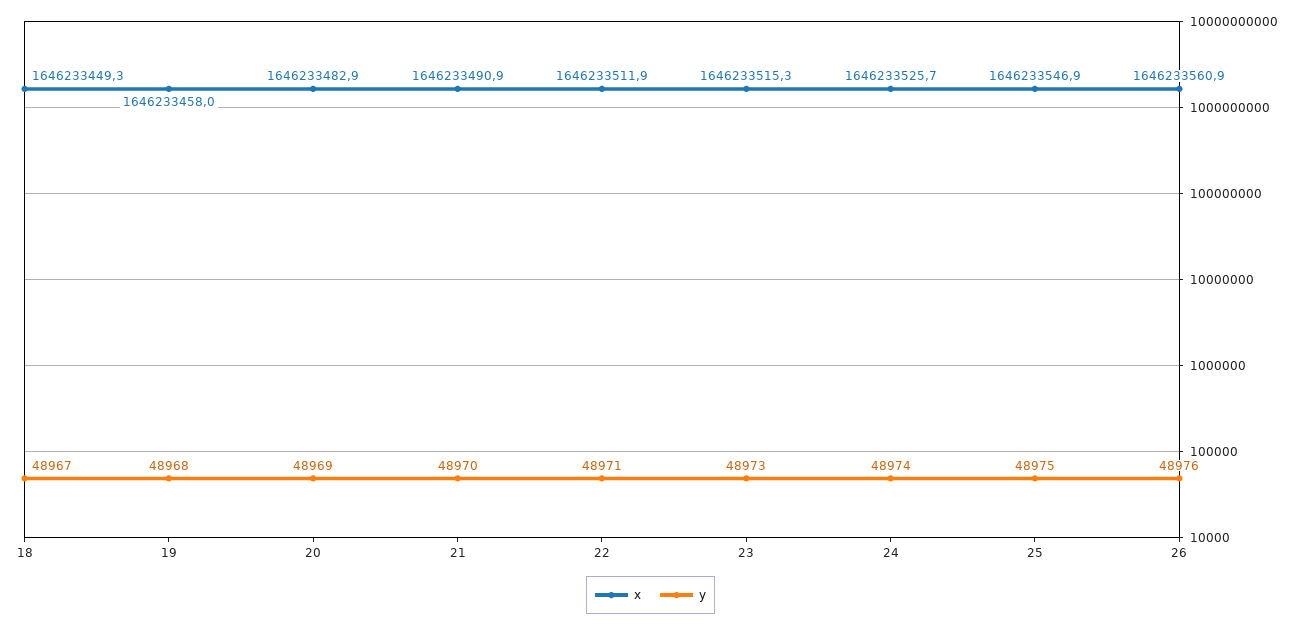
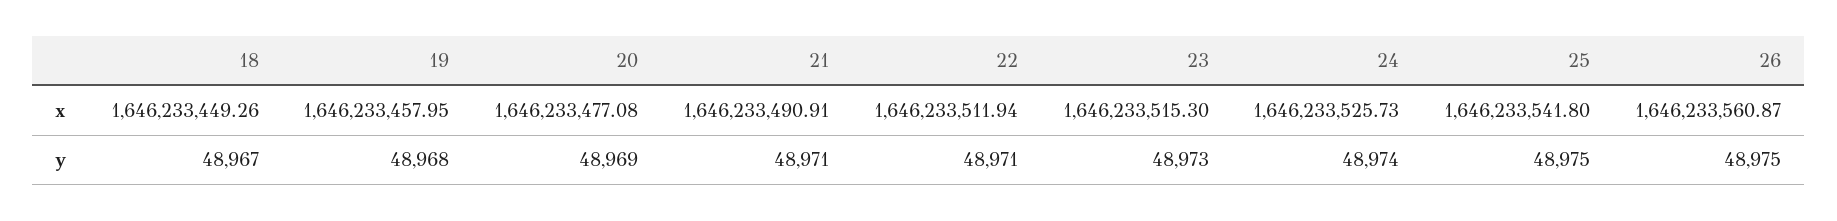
  {
    "x": {
      "18": 1646233449.26,
      "19": 1646233457.95,
-     "20": 1646233482.9,
+     "20": 1646233477.08,
      "21": 1646233490.91,
      "22": 1646233511.94,
      "23": 1646233515.3,
      "24": 1646233525.73,
-     "25": 1646233546.9,
+     "25": 1646233541.8,
      "26": 1646233560.87
    },
    "y": {
      "18": 48967,
      "19": 48968,
      "20": 48969,
-     "21": 48970,
+     "21": 48971,
      "22": 48971,
      "23": 48973,
      "24": 48974,
      "25": 48975,
-     "26": 48976
+     "26": 48975
    }
  }

